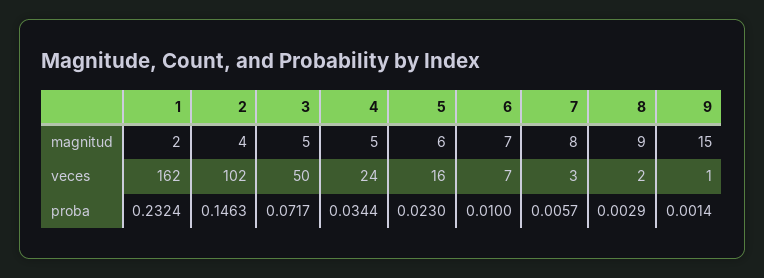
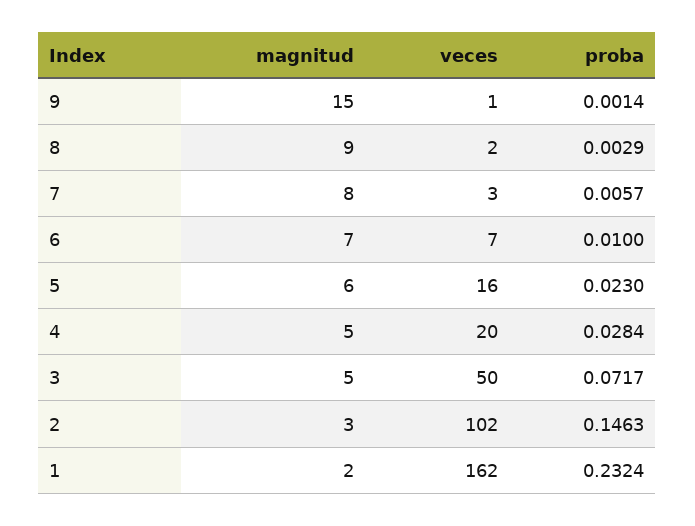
  {
    "1": {
      "magnitud": 2,
      "veces": 162,
      "proba": 0.2324
    },
    "2": {
-     "magnitud": 4,
+     "magnitud": 3,
      "veces": 102,
      "proba": 0.1463
    },
    "3": {
      "magnitud": 5,
      "veces": 50,
      "proba": 0.0717
    },
    "4": {
      "magnitud": 5,
-     "veces": 24,
+     "veces": 20,
-     "proba": 0.0344
+     "proba": 0.0284
    },
    "5": {
      "magnitud": 6,
      "veces": 16,
      "proba": 0.023
    },
    "6": {
      "magnitud": 7,
      "veces": 7,
      "proba": 0.01
    },
    "7": {
      "magnitud": 8,
      "veces": 3,
      "proba": 0.0057
    },
    "8": {
      "magnitud": 9,
      "veces": 2,
      "proba": 0.0029
    },
    "9": {
      "magnitud": 15,
      "veces": 1,
      "proba": 0.0014
    }
  }

